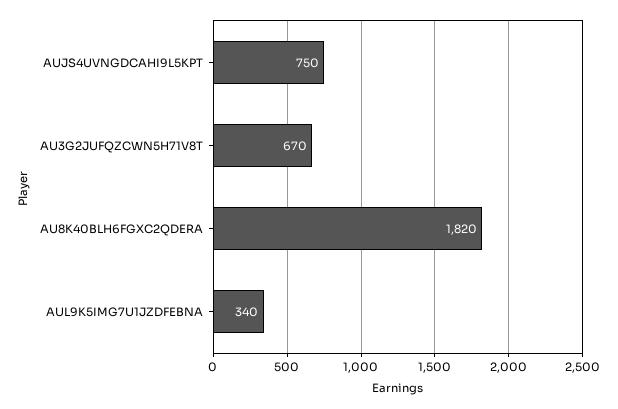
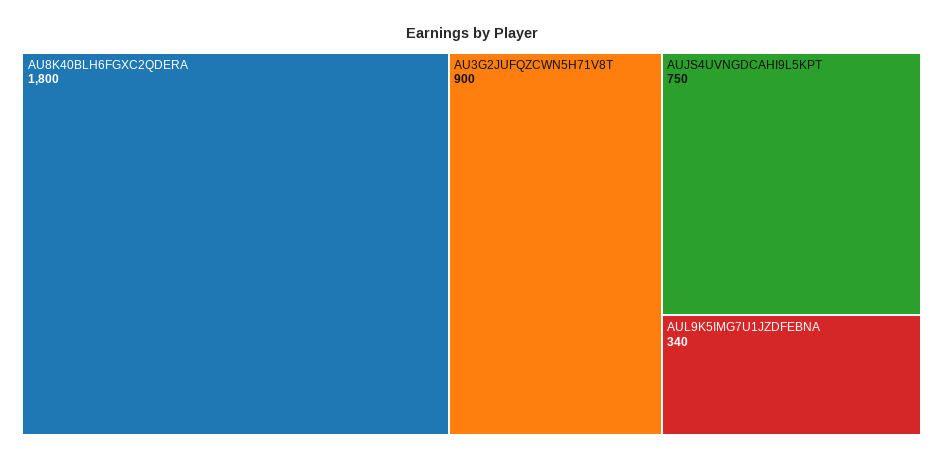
  {
    "AUJS4UVNGDCAHI9L5KPT": 750,
-   "AU3G2JUFQZCWN5H71V8T": 670,
+   "AU3G2JUFQZCWN5H71V8T": 900,
-   "AU8K40BLH6FGXC2QDERA": 1820,
+   "AU8K40BLH6FGXC2QDERA": 1800,
    "AUL9K5IMG7U1JZDFEBNA": 340
  }

